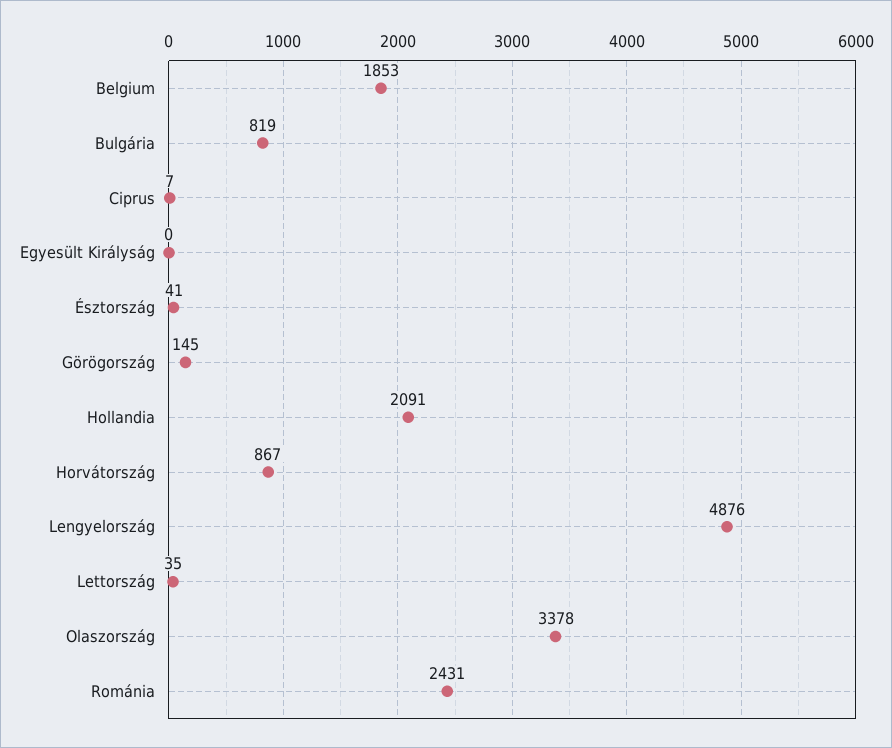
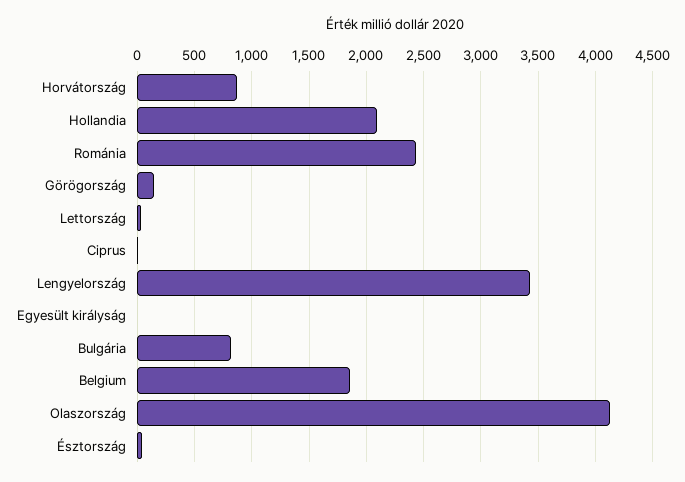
  {
    "Belgium": 1853,
    "Bulgária": 819,
    "Ciprus": 7,
    "Egyesült Királyság": 0,
    "Észtország": 41,
    "Görögország": 145,
    "Hollandia": 2091,
    "Horvátország": 867,
-   "Lengyelország": 4876,
+   "Lengyelország": 3400,
    "Lettország": 35,
-   "Olaszország": 3378,
+   "Olaszország": 4100,
    "Románia": 2431
  }

